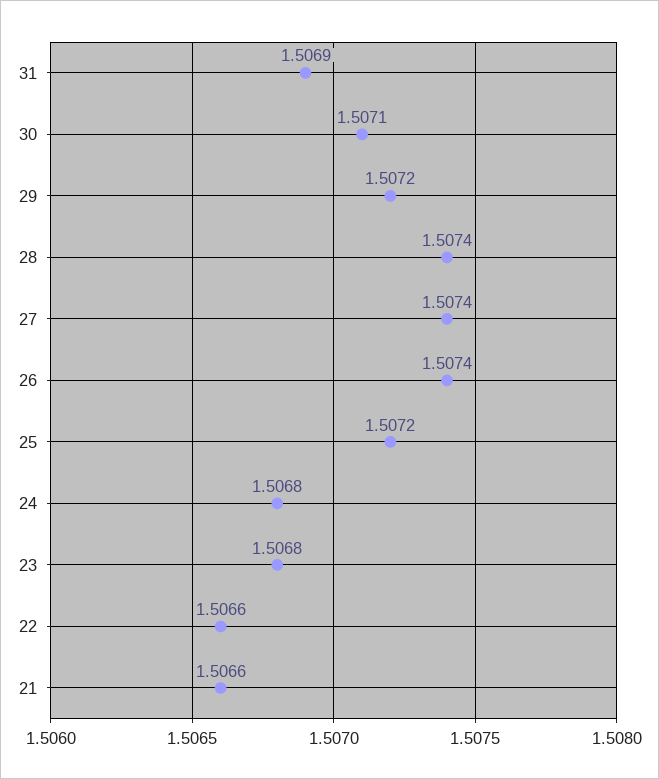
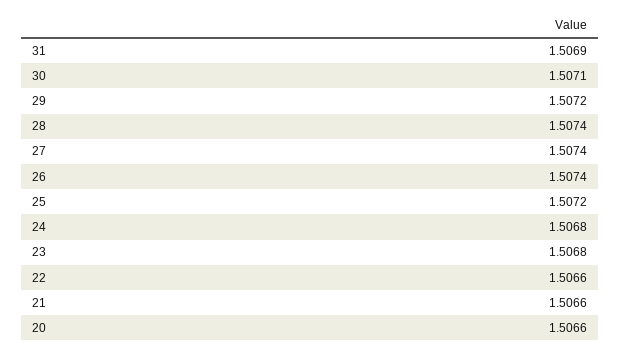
  {
    "31": 1.5069,
    "30": 1.5071,
    "29": 1.5072,
    "28": 1.5074,
    "27": 1.5074,
    "26": 1.5074,
    "25": 1.5072,
    "24": 1.5068,
    "23": 1.5068,
    "22": 1.5066,
-   "21": 1.5066
+   "21": 1.5066,
+   "20": 1.5066
  }

